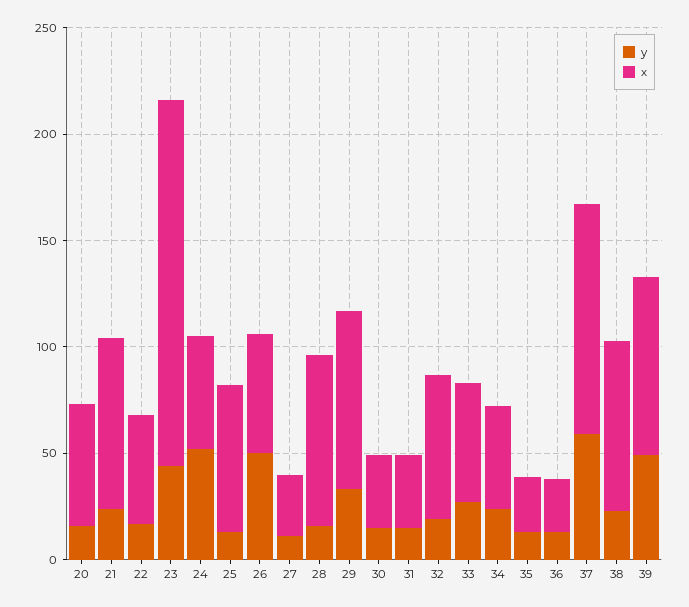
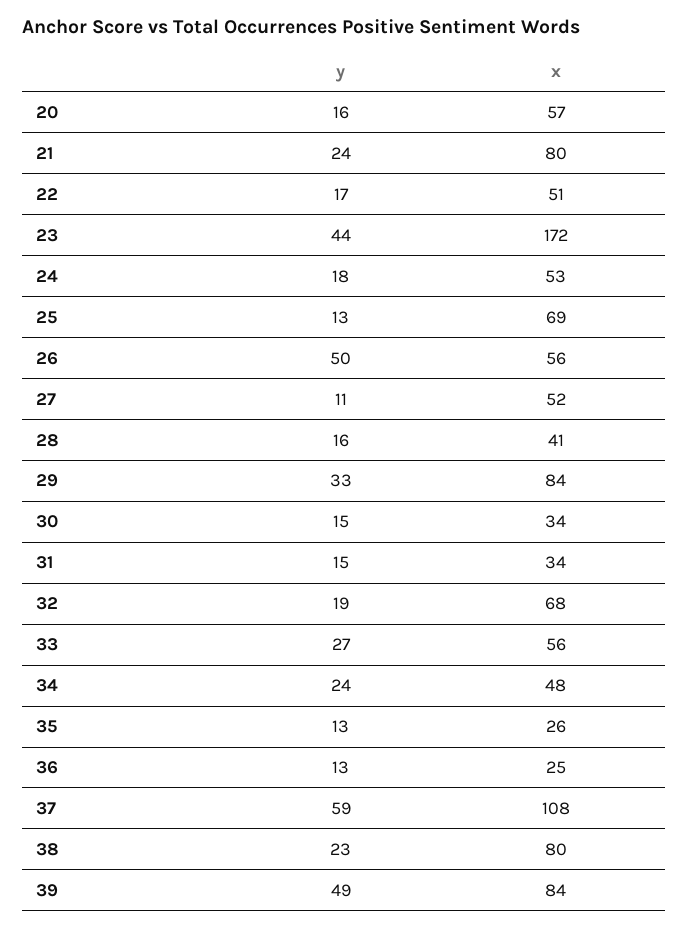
  {
    "y": {
      "20": 16,
      "21": 24,
      "22": 17,
      "23": 44,
-     "24": 50,
+     "24": 18,
      "25": 13,
      "26": 50,
      "27": 11,
      "28": 16,
      "29": 33,
      "30": 15,
      "31": 15,
      "32": 19,
      "33": 27,
      "34": 24,
      "35": 13,
      "36": 13,
      "37": 59,
      "38": 23,
      "39": 49
    },
    "x": {
      "20": 57,
      "21": 80,
      "22": 51,
      "23": 172,
      "24": 53,
      "25": 69,
      "26": 56,
-     "27": 30,
+     "27": 52,
-     "28": 80,
+     "28": 41,
      "29": 84,
      "30": 34,
      "31": 34,
      "32": 68,
      "33": 56,
      "34": 48,
      "35": 26,
      "36": 25,
      "37": 108,
      "38": 80,
      "39": 84
    }
  }

